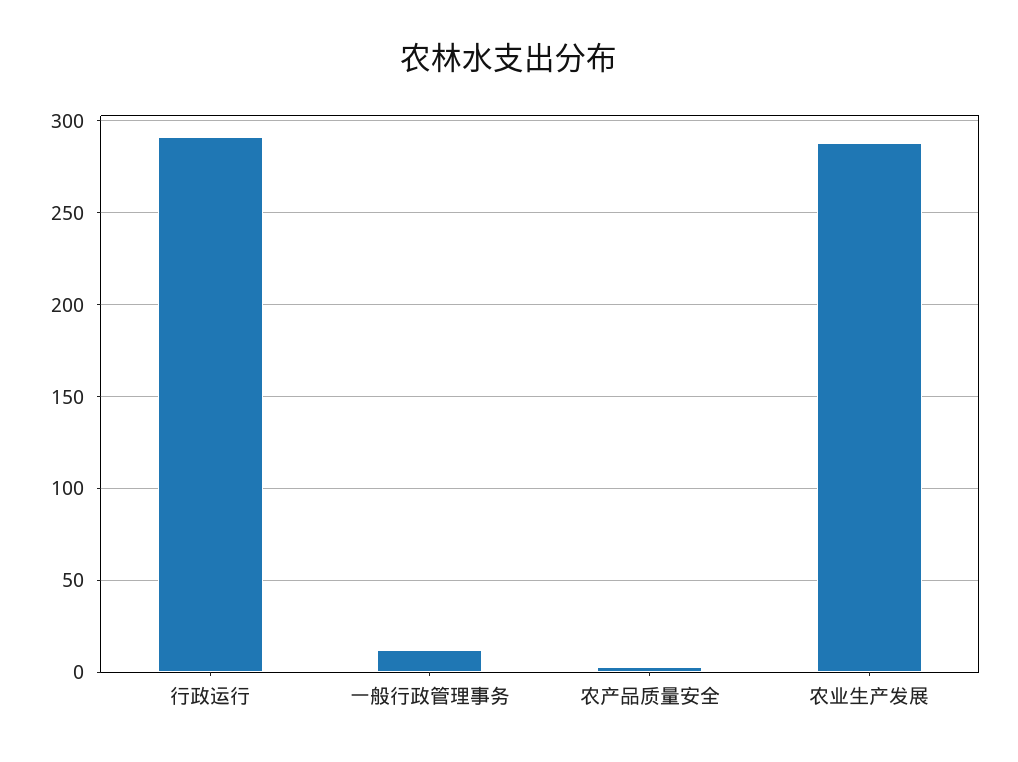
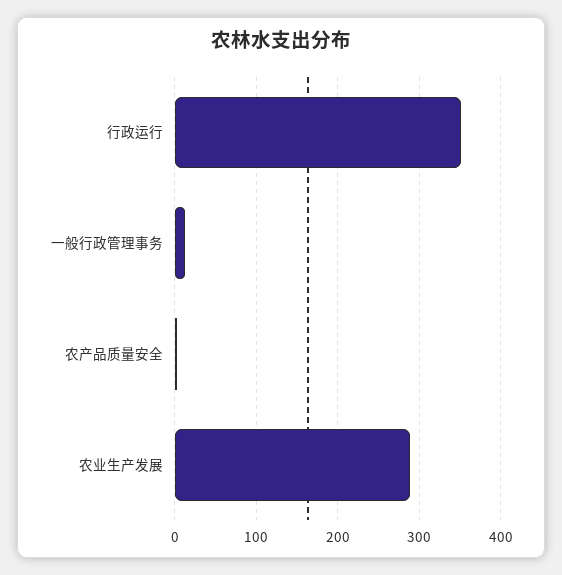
  {
-   "行政运行": 290,
+   "行政运行": 350,
    "一般行政管理事务": 10,
    "农产品质量安全": 5,
    "农业生产发展": 290
  }

